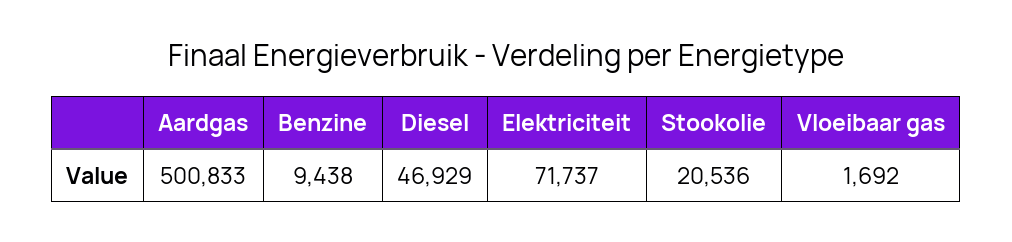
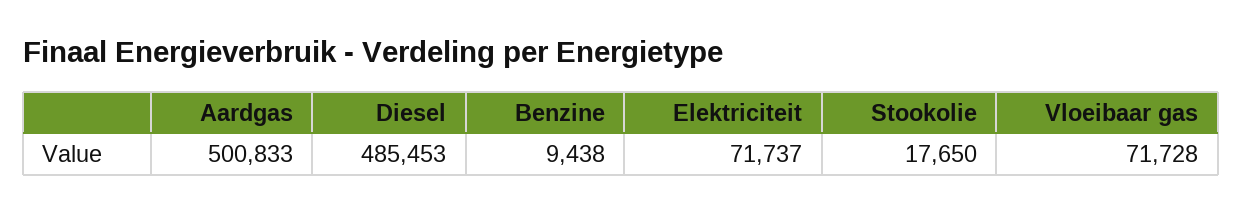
  {
    "Aardgas": 500833,
    "Benzine": 9438,
-   "Diesel": 46929,
+   "Diesel": 485453,
    "Elektriciteit": 71737,
-   "Stookolie": 20536,
+   "Stookolie": 17650,
-   "Vloeibaar gas": 1692
+   "Vloeibaar gas": 71728
  }

